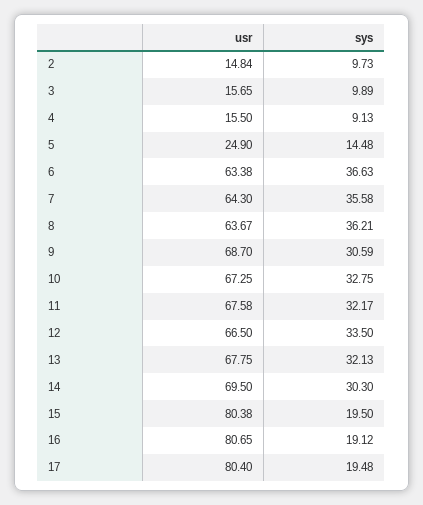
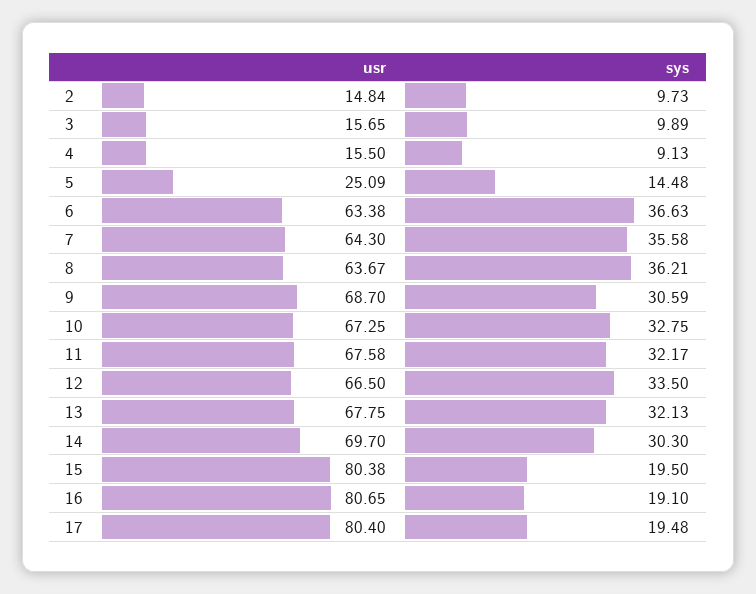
  {
    "usr": {
      "2": 14.84,
      "3": 15.65,
      "4": 15.5,
-     "5": 24.9,
+     "5": 25.09,
      "6": 63.38,
      "7": 64.3,
      "8": 63.67,
      "9": 68.7,
      "10": 67.25,
      "11": 67.58,
      "12": 66.5,
      "13": 67.75,
-     "14": 69.5,
+     "14": 69.7,
      "15": 80.38,
      "16": 80.65,
      "17": 80.4
    },
    "sys": {
      "2": 9.73,
      "3": 9.89,
      "4": 9.13,
      "5": 14.48,
      "6": 36.63,
      "7": 35.58,
      "8": 36.21,
      "9": 30.59,
      "10": 32.75,
      "11": 32.17,
      "12": 33.5,
      "13": 32.13,
      "14": 30.3,
      "15": 19.5,
-     "16": 19.12,
+     "16": 19.1,
      "17": 19.48
    }
  }

